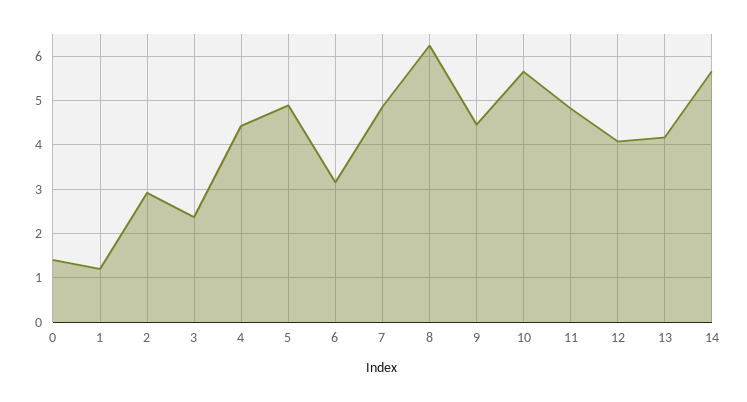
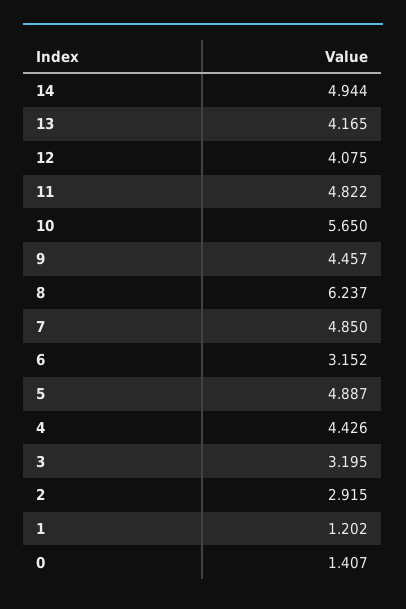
  {
    "0": 1.407,
    "1": 1.202,
    "2": 2.915,
-   "3": 2.4,
+   "3": 3.195,
    "4": 4.426,
    "5": 4.887,
    "6": 3.152,
    "7": 4.85,
    "8": 6.237,
    "9": 4.457,
    "10": 5.65,
    "11": 4.822,
    "12": 4.075,
    "13": 4.165,
-   "14": 5.6
+   "14": 4.944
  }

